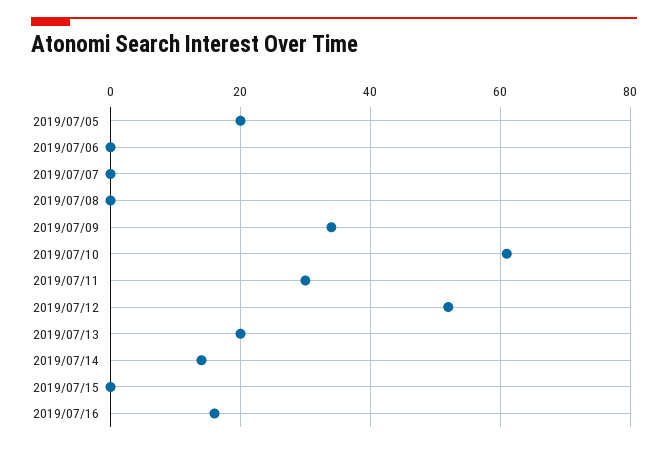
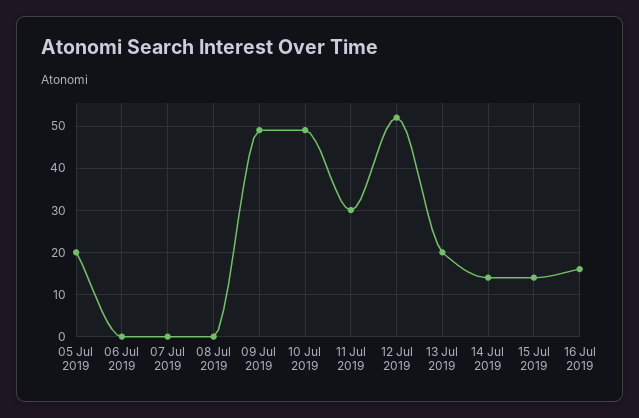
  {
    "2019/07/05": 20,
    "2019/07/06": 0,
    "2019/07/07": 0,
    "2019/07/08": 0,
-   "2019/07/09": 35,
+   "2019/07/09": 50,
-   "2019/07/10": 60,
+   "2019/07/10": 50,
    "2019/07/11": 30,
    "2019/07/12": 50,
    "2019/07/13": 20,
    "2019/07/14": 15,
-   "2019/07/15": 0,
+   "2019/07/15": 15,
    "2019/07/16": 15
  }

